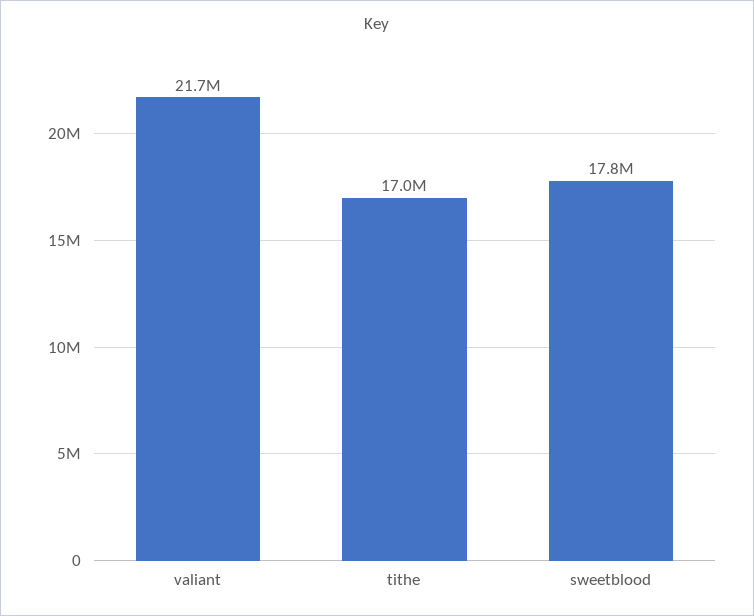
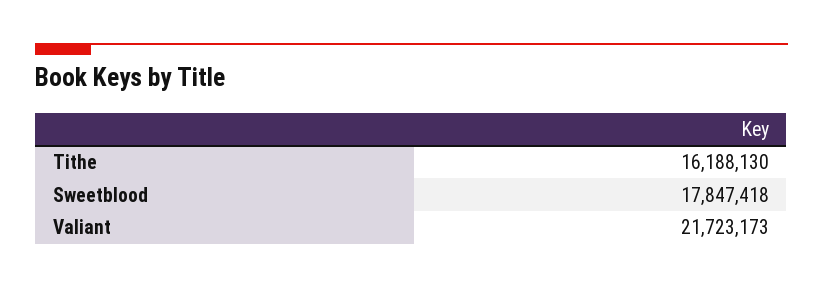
  {
    "valiant": 21723173,
-   "tithe": 17000000,
+   "tithe": 16188130,
    "sweetblood": 17847418
  }

